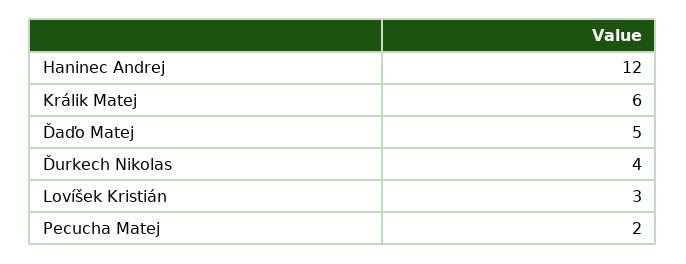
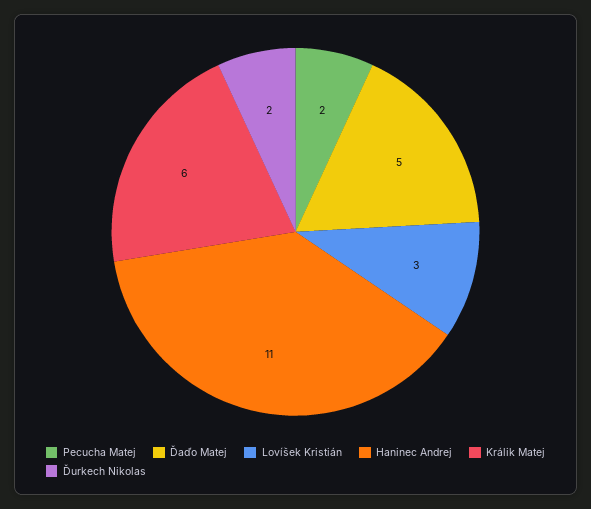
  {
-   "Haninec Andrej": 12,
+   "Haninec Andrej": 11,
    "Králik Matej": 6,
    "Ďaďo Matej": 5,
-   "Ďurkech Nikolas": 4,
+   "Ďurkech Nikolas": 2,
    "Lovíšek Kristián": 3,
    "Pecucha Matej": 2
  }

